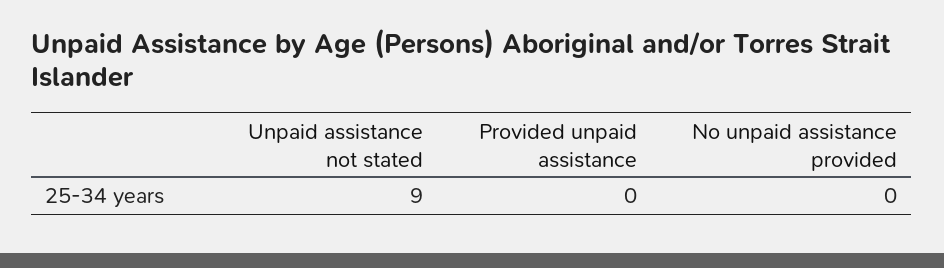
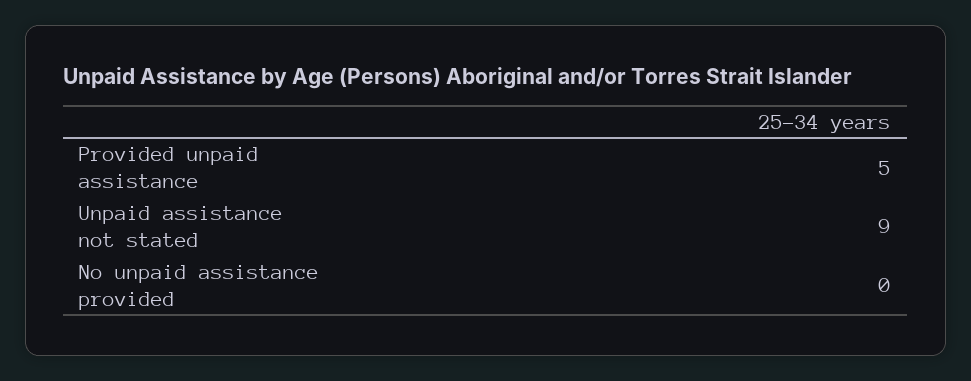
  {
    "Unpaid assistance not stated": 9,
-   "Provided unpaid assistance": 0,
+   "Provided unpaid assistance": 5,
    "No unpaid assistance provided": 0
  }

